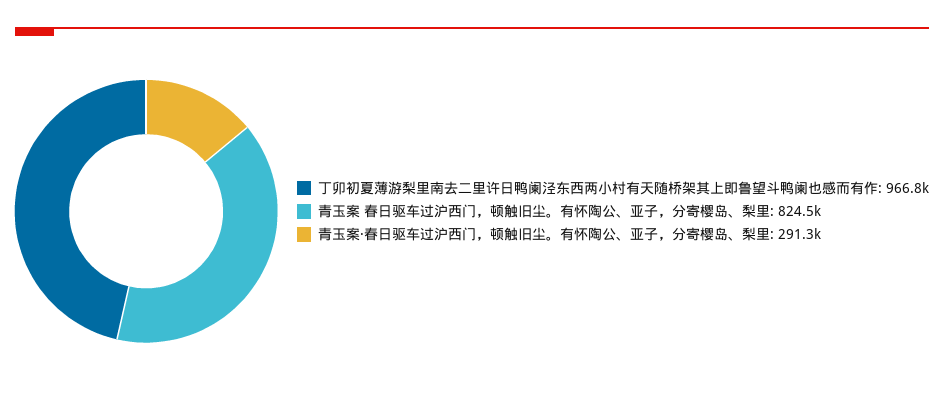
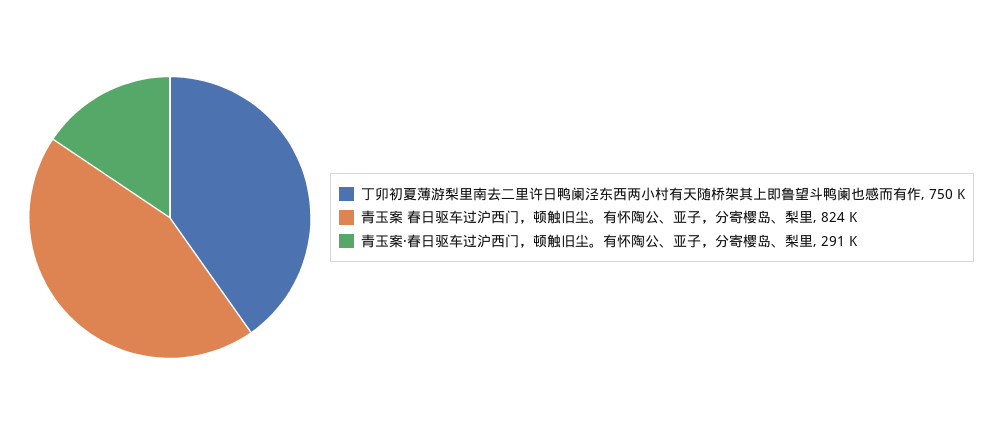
  {
-   "丁卯初夏薄游梨里南去二里许日鸭阑泾东西两小村有天随桥架其上即鲁望斗鸭阑也感而有作": 966800,
+   "丁卯初夏薄游梨里南去二里许日鸭阑泾东西两小村有天随桥架其上即鲁望斗鸭阑也感而有作": 750000,
    "青玉案 春日驱车过沪西门，顿触旧尘。有怀陶公、亚子，分寄樱岛、梨里": 824500,
    "青玉案·春日驱车过沪西门，顿触旧尘。有怀陶公、亚子，分寄樱岛、梨里": 291300
  }

